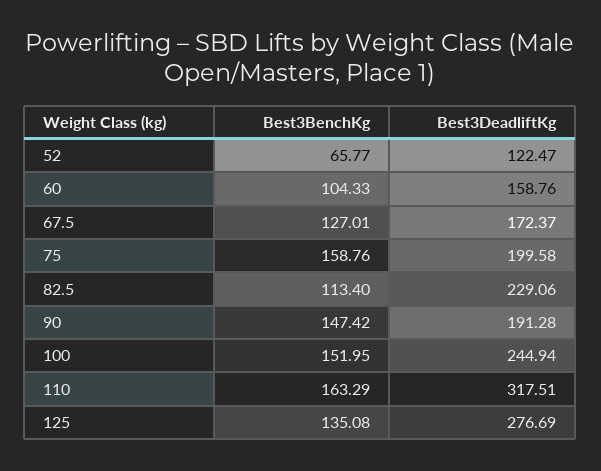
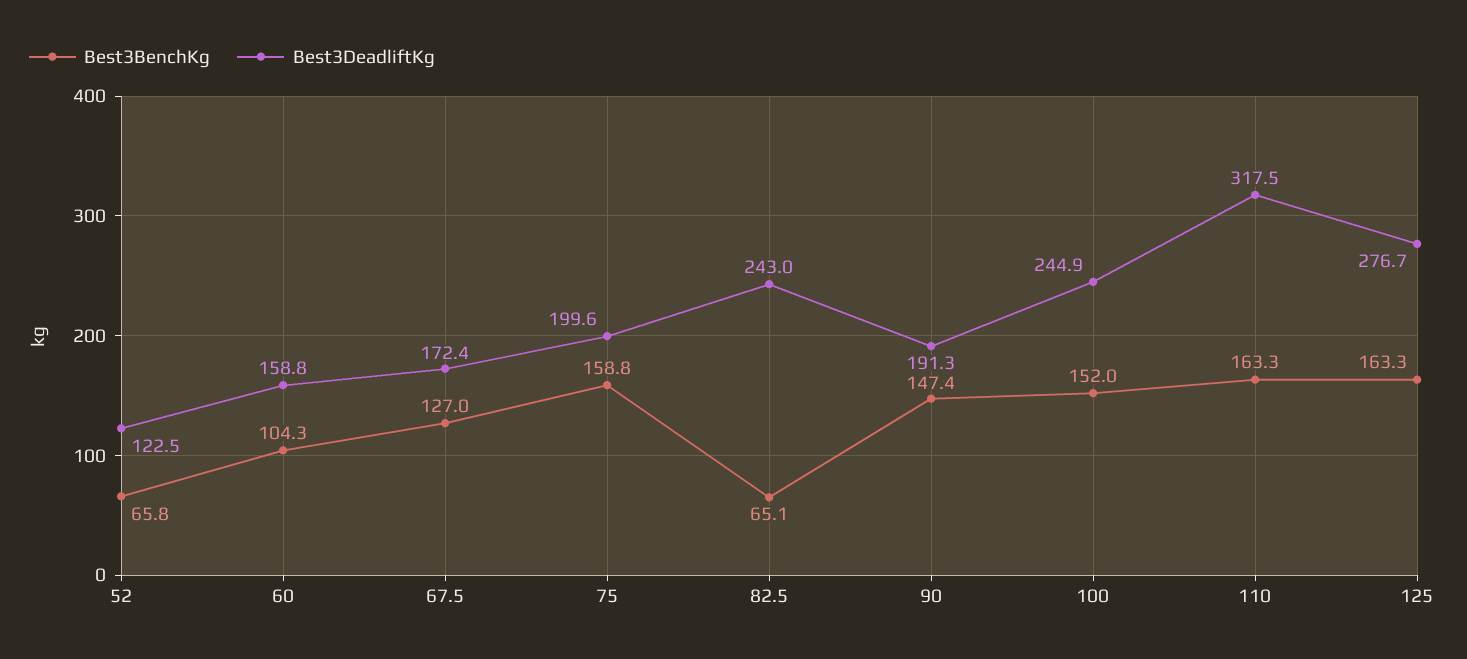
  {
    "Best3BenchKg": {
      "52": 65.77,
      "60": 104.33,
      "67.5": 127.01,
      "75": 158.76,
-     "82.5": 113.4,
+     "82.5": 65.1,
      "90": 147.42,
      "100": 151.95,
      "110": 163.29,
-     "125": 135.08
+     "125": 163.3
    },
    "Best3DeadliftKg": {
      "52": 122.47,
      "60": 158.76,
      "67.5": 172.37,
      "75": 199.58,
-     "82.5": 229.06,
+     "82.5": 243,
      "90": 191.28,
      "100": 244.94,
      "110": 317.51,
      "125": 276.69
    }
  }

